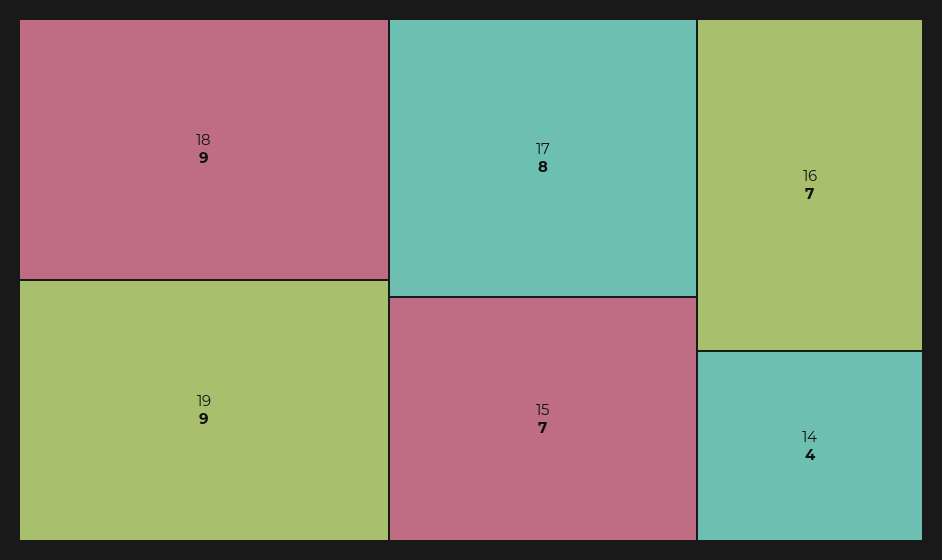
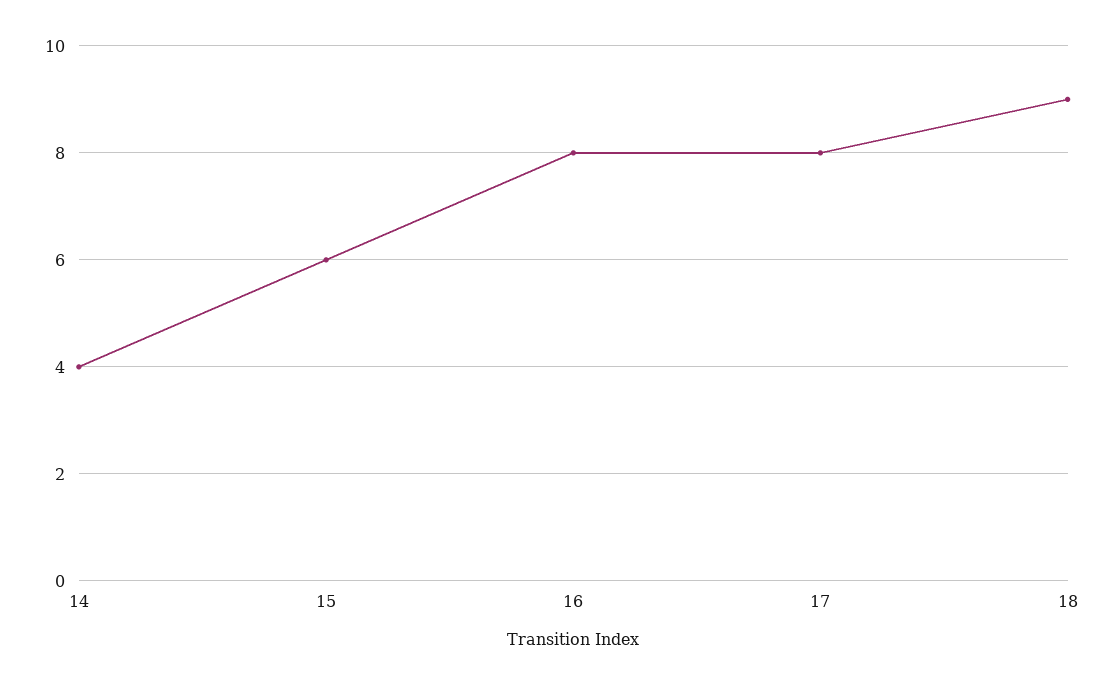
  {
    "18": 9,
-   "19": 9,
    "17": 8,
-   "15": 7,
+   "15": 6,
-   "16": 7,
+   "16": 8,
    "14": 4
  }

